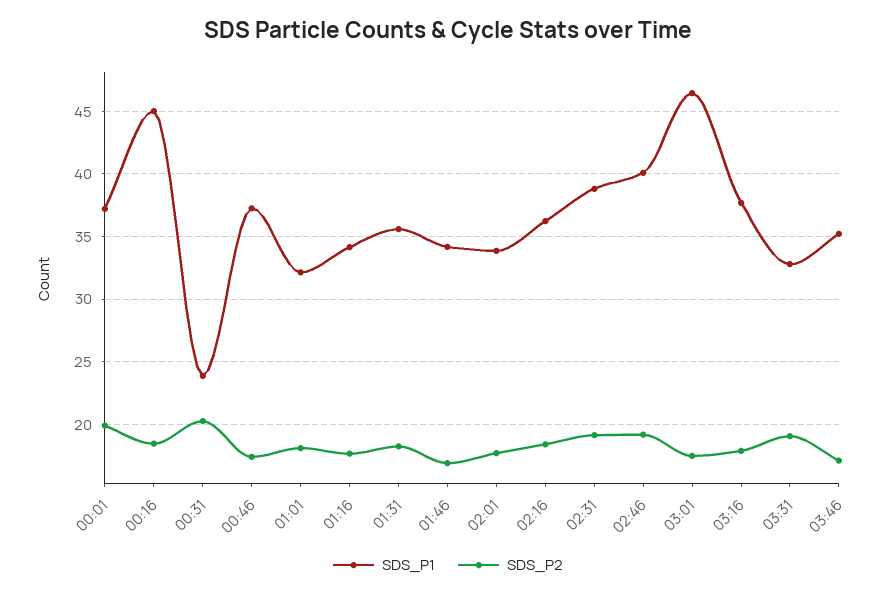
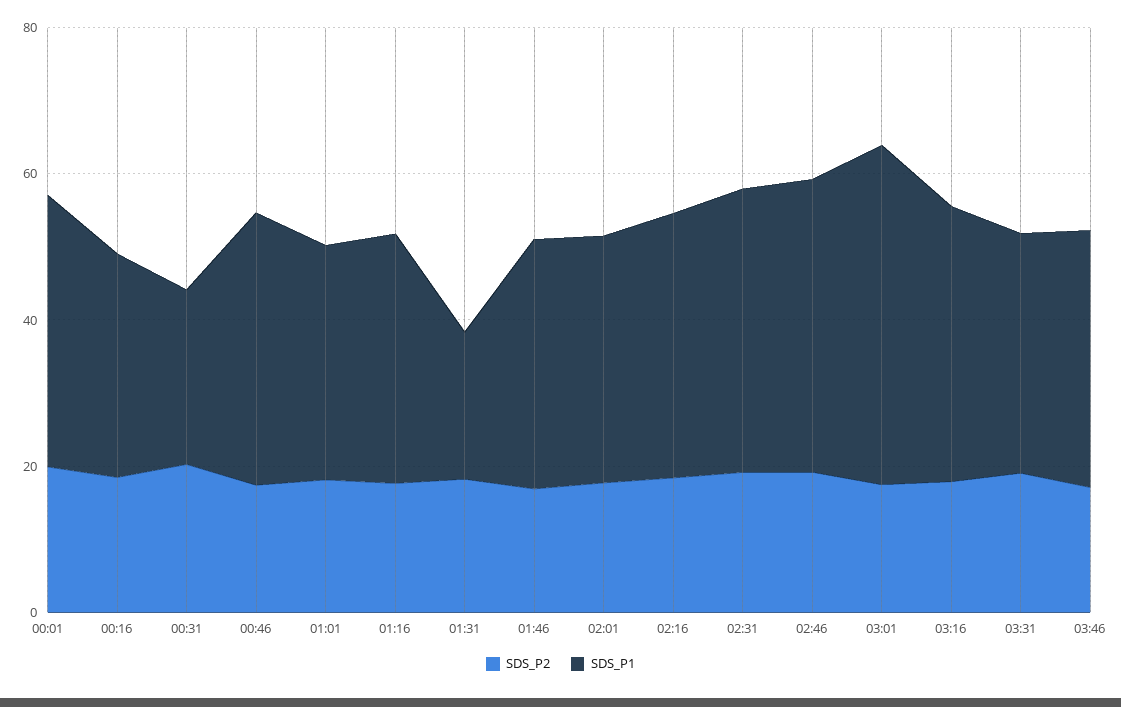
  {
    "SDS_P1": {
      "00:01": 37,
-     "00:16": 45,
+     "00:16": 30,
      "00:31": 24,
      "00:46": 37.5,
      "01:01": 32,
      "01:16": 34,
-     "01:31": 35.5,
+     "01:31": 20,
      "01:46": 34,
      "02:01": 34,
      "02:16": 36,
      "02:31": 39,
      "02:46": 40,
      "03:01": 46.5,
      "03:16": 37.5,
      "03:31": 33,
      "03:46": 35
    },
    "SDS_P2": {
      "00:01": 20,
      "00:16": 18.5,
      "00:31": 20.5,
      "00:46": 17.5,
      "01:01": 18,
      "01:16": 17.5,
      "01:31": 18,
      "01:46": 17,
      "02:01": 17.5,
      "02:16": 18.5,
      "02:31": 19,
      "02:46": 19,
      "03:01": 17.5,
      "03:16": 18,
      "03:31": 19,
      "03:46": 17
    }
  }

